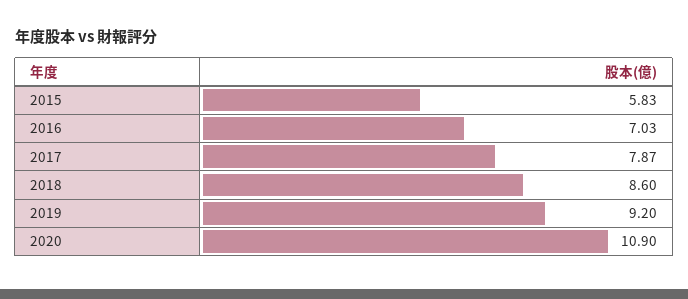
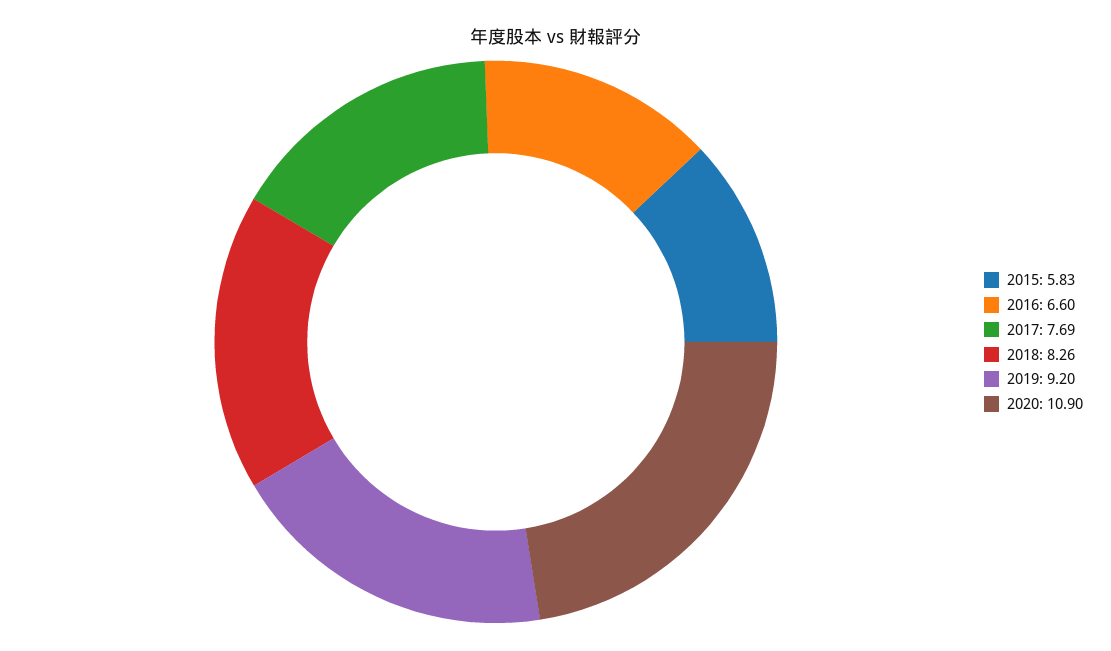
  {
    "2015": 5.83,
-   "2016": 7.03,
+   "2016": 6.6,
-   "2017": 7.87,
+   "2017": 7.69,
-   "2018": 8.6,
+   "2018": 8.26,
    "2019": 9.2,
    "2020": 10.9
  }

